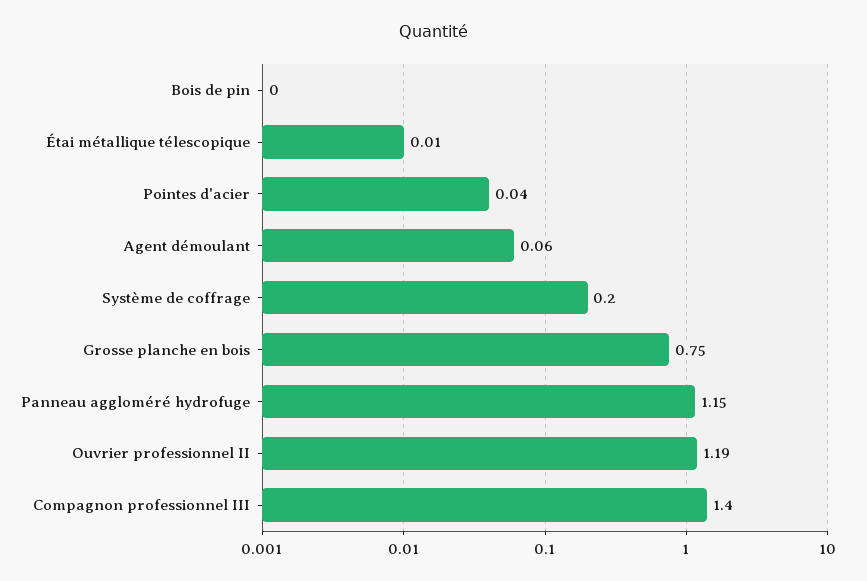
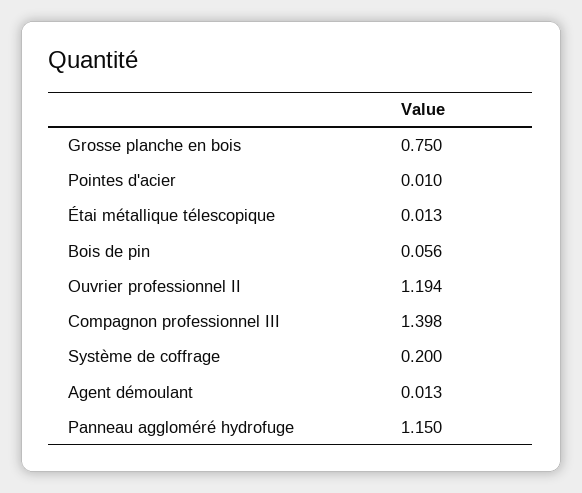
  {
-   "Bois de pin": 0,
+   "Bois de pin": 0.056,
    "Étai métallique télescopique": 0.013,
-   "Pointes d'acier": 0.04,
+   "Pointes d'acier": 0.01,
-   "Agent démoulant": 0.06,
+   "Agent démoulant": 0.013,
    "Système de coffrage": 0.2,
    "Grosse planche en bois": 0.75,
    "Panneau aggloméré hydrofuge": 1.15,
    "Ouvrier professionnel II": 1.194,
    "Compagnon professionnel III": 1.398
  }

